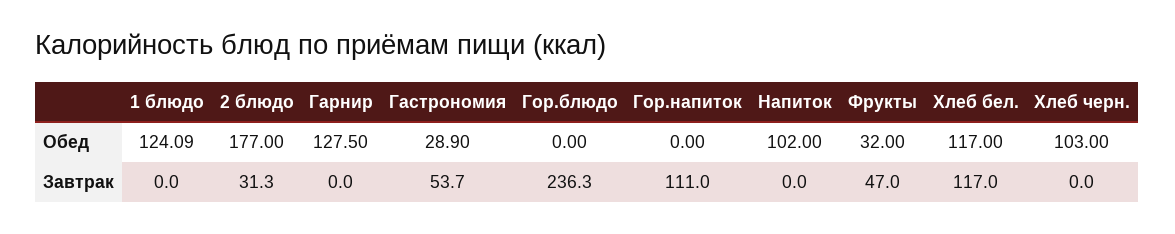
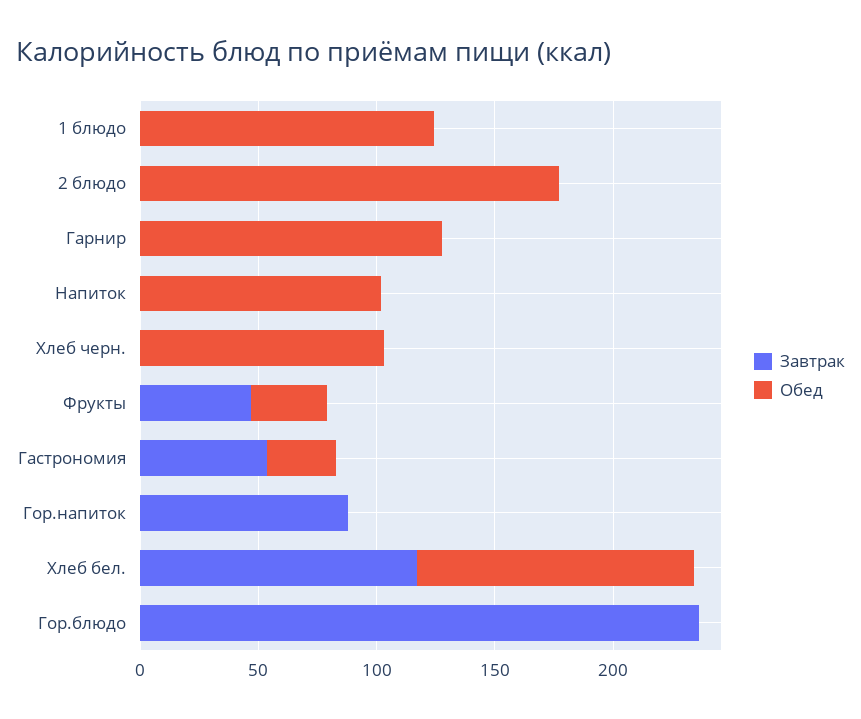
  {
    "Обед": {
      "1 блюдо": 124.09,
      "2 блюдо": 177,
      "Гарнир": 127.5,
      "Гастрономия": 28.9,
      "Гор.блюдо": 0,
      "Гор.напиток": 0,
      "Напиток": 102,
      "Фрукты": 32,
      "Хлеб бел.": 117,
      "Хлеб черн.": 103
    },
    "Завтрак": {
      "1 блюдо": 0,
-     "2 блюдо": 31.3,
+     "2 блюдо": 0,
      "Гарнир": 0,
      "Гастрономия": 53.7,
      "Гор.блюдо": 236.3,
-     "Гор.напиток": 111,
+     "Гор.напиток": 90,
      "Напиток": 0,
      "Фрукты": 47,
      "Хлеб бел.": 117,
      "Хлеб черн.": 0
    }
  }

